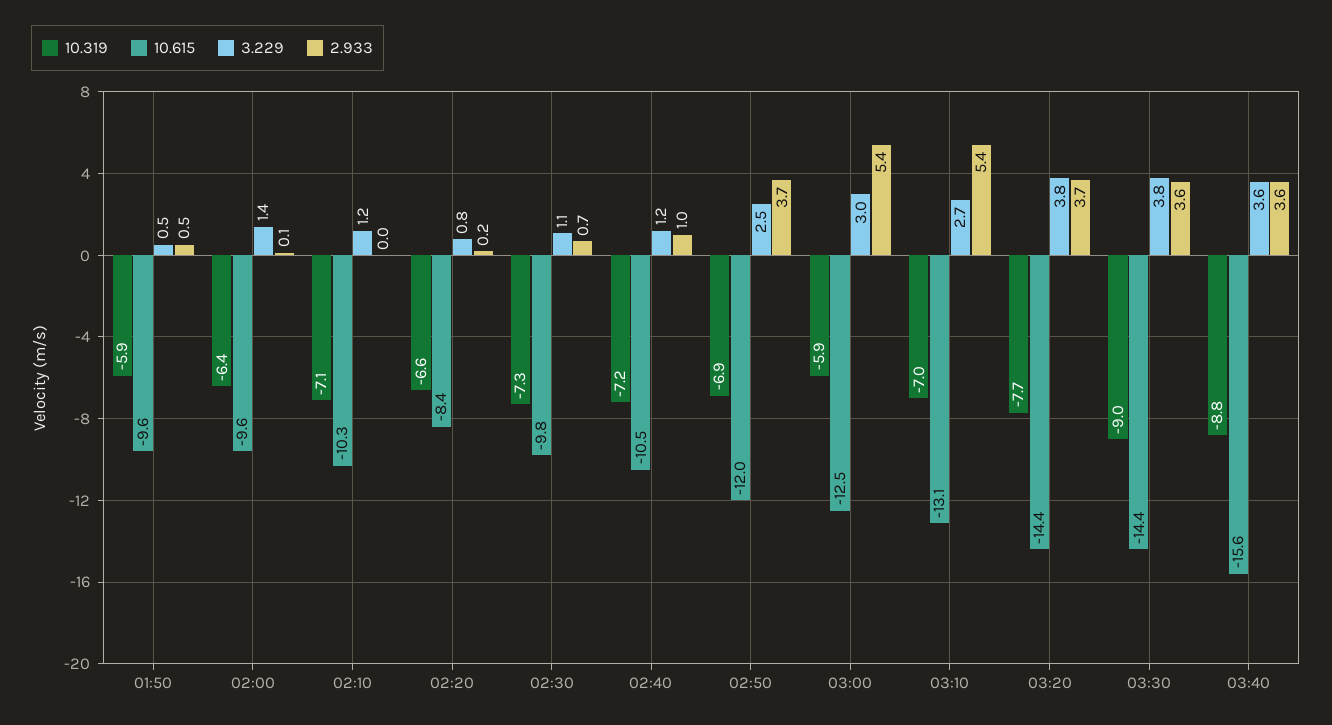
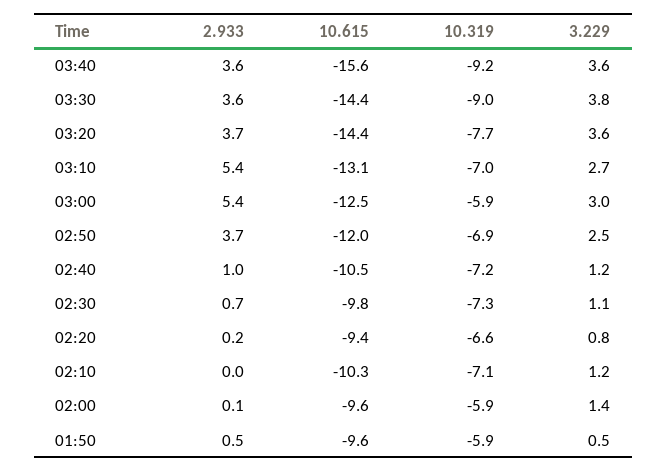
  {
    "10.319": {
      "01:50": -5.9,
-     "02:00": -6.4,
+     "02:00": -5.9,
      "02:10": -7.1,
      "02:20": -6.6,
      "02:30": -7.3,
      "02:40": -7.2,
      "02:50": -6.9,
      "03:00": -5.9,
      "03:10": -7,
      "03:20": -7.7,
      "03:30": -9,
-     "03:40": -8.8
+     "03:40": -9.2
    },
    "10.615": {
      "01:50": -9.6,
      "02:00": -9.6,
      "02:10": -10.3,
-     "02:20": -8.4,
+     "02:20": -9.4,
      "02:30": -9.8,
      "02:40": -10.5,
      "02:50": -12,
      "03:00": -12.5,
      "03:10": -13.1,
      "03:20": -14.4,
      "03:30": -14.4,
      "03:40": -15.6
    },
    "3.229": {
      "01:50": 0.5,
      "02:00": 1.4,
      "02:10": 1.2,
      "02:20": 0.8,
      "02:30": 1.1,
      "02:40": 1.2,
      "02:50": 2.5,
      "03:00": 3,
      "03:10": 2.7,
-     "03:20": 3.8,
+     "03:20": 3.6,
      "03:30": 3.8,
      "03:40": 3.6
    },
    "2.933": {
      "01:50": 0.5,
      "02:00": 0.1,
      "02:10": 0,
      "02:20": 0.2,
      "02:30": 0.7,
      "02:40": 1,
      "02:50": 3.7,
      "03:00": 5.4,
      "03:10": 5.4,
      "03:20": 3.7,
      "03:30": 3.6,
      "03:40": 3.6
    }
  }

